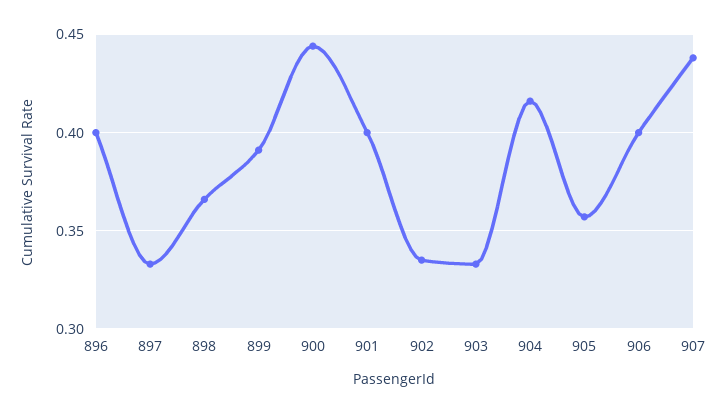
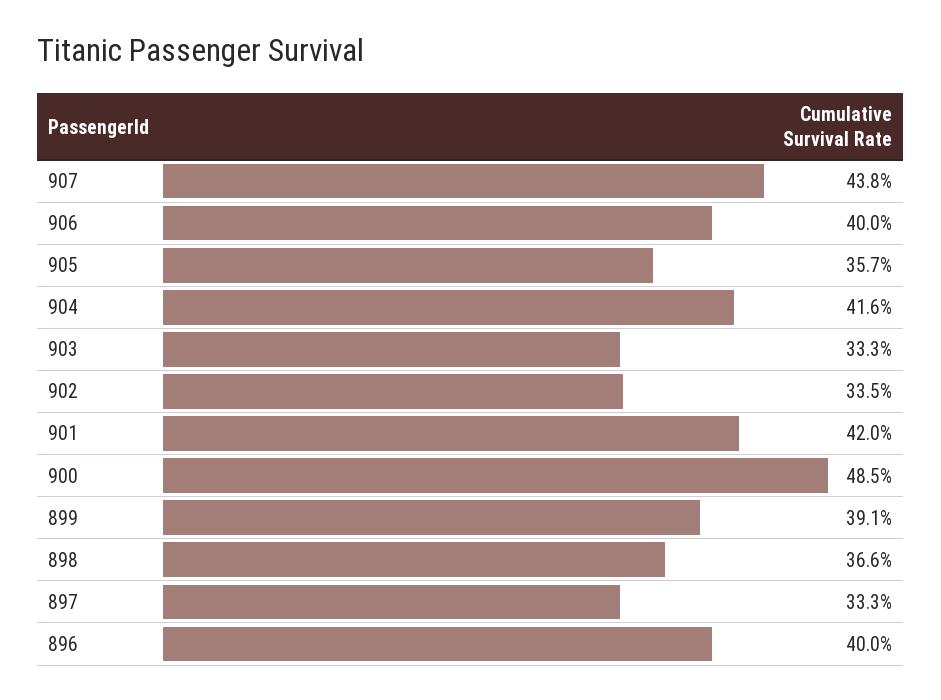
  {
    "896": 0.4,
    "897": 0.333,
    "898": 0.366,
    "899": 0.391,
-   "900": 0.445,
+   "900": 0.485,
-   "901": 0.4,
+   "901": 0.42,
    "902": 0.335,
    "903": 0.333,
    "904": 0.416,
    "905": 0.357,
    "906": 0.4,
    "907": 0.438
  }

